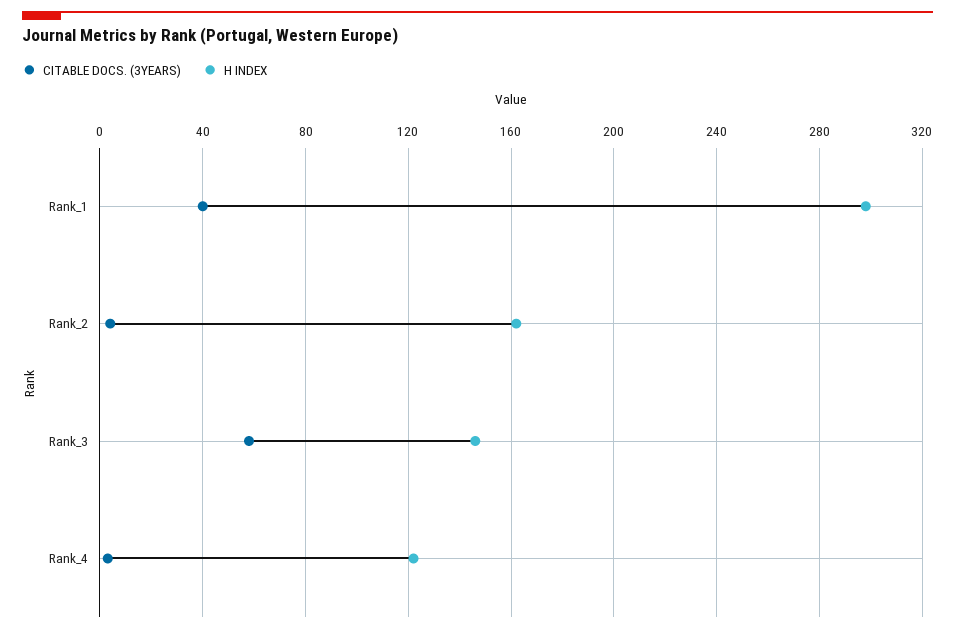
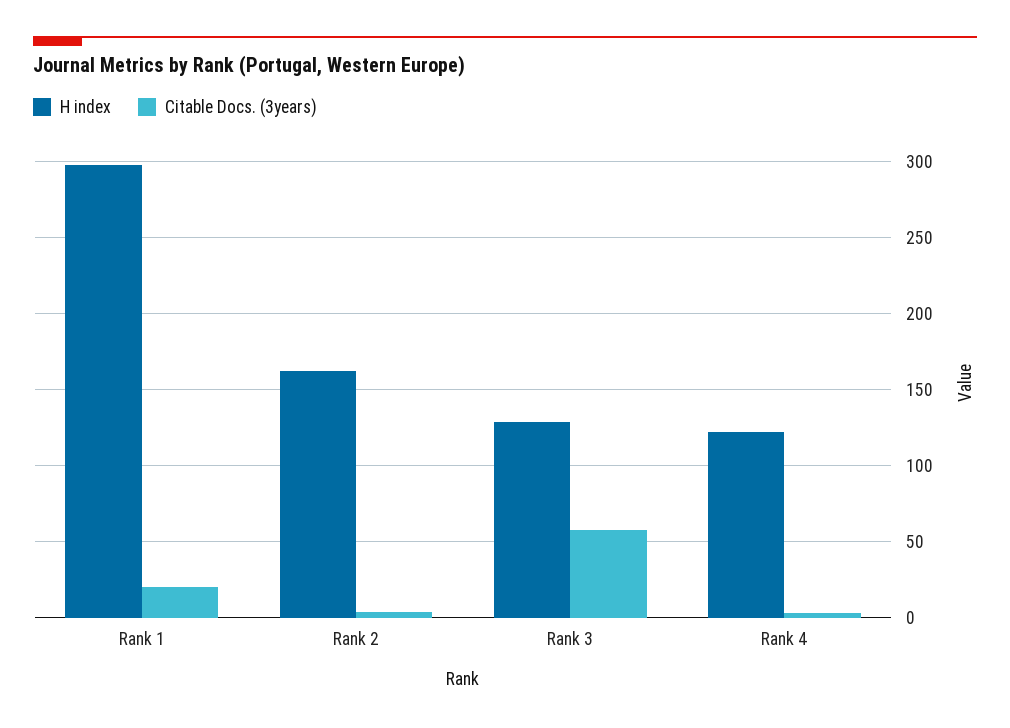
  {
    "CITABLE DOCS. (3YEARS)": {
-     "Rank_1": 40,
+     "Rank_1": 20,
      "Rank_2": 5,
      "Rank_3": 60,
      "Rank_4": 5
    },
    "H INDEX": {
      "Rank_1": 300,
      "Rank_2": 160,
-     "Rank_3": 145,
+     "Rank_3": 130,
      "Rank_4": 120
    }
  }

